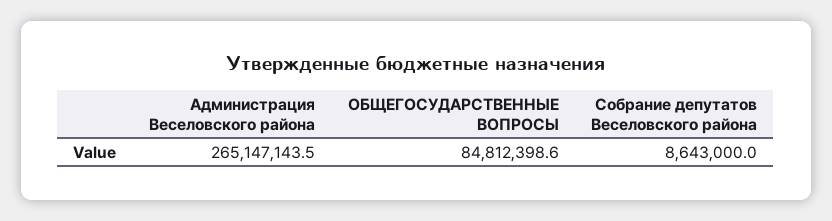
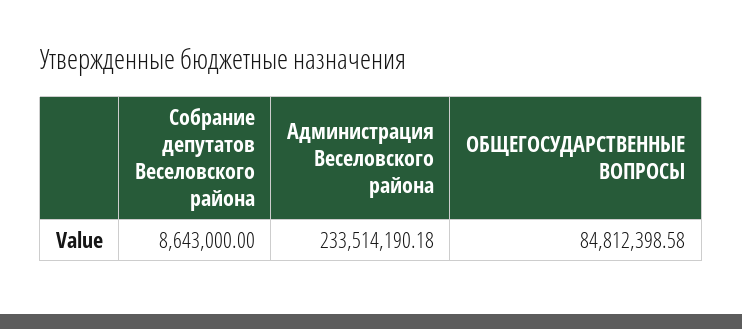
  {
-   "Администрация Веселовского района": 265147143.5,
+   "Администрация Веселовского района": 233514190.18,
    "ОБЩЕГОСУДАРСТВЕННЫЕ ВОПРОСЫ": 84812398.58,
    "Собрание депутатов Веселовского района": 8643000
  }

